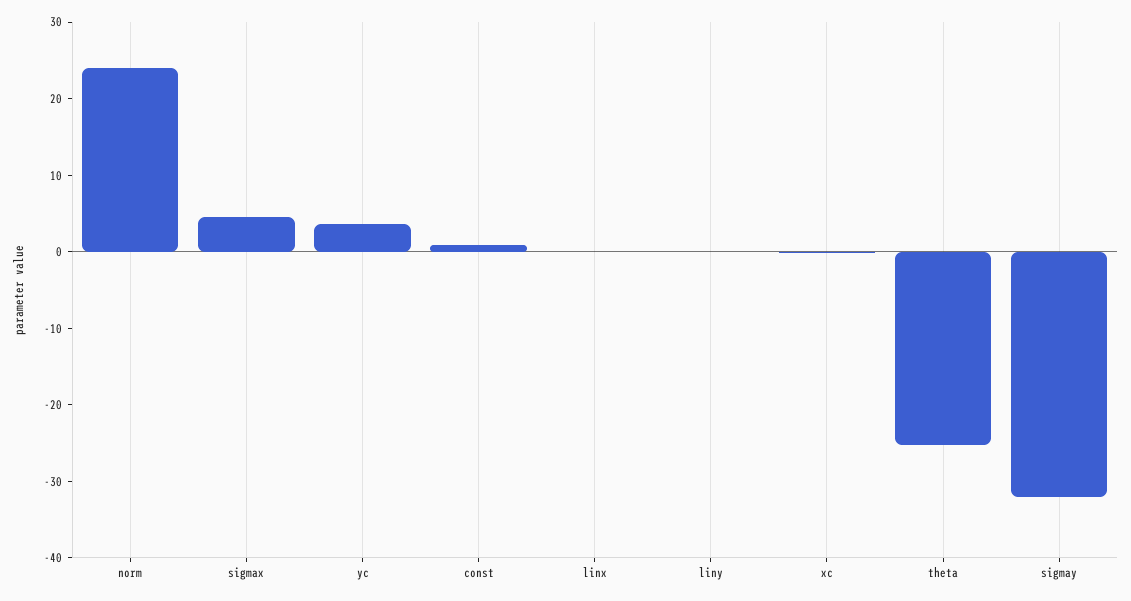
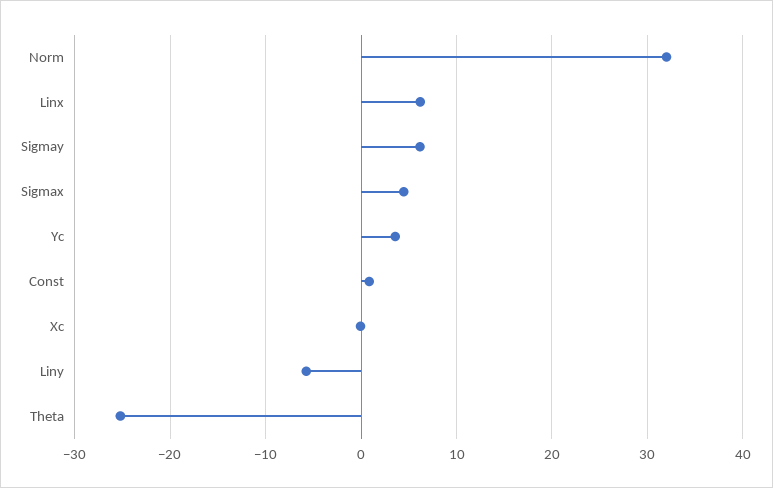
  {
-   "norm": 24,
+   "norm": 32,
    "sigmax": 4,
    "yc": 4,
    "const": 1,
-   "linx": 0,
+   "linx": 6,
-   "liny": 0,
+   "liny": -6,
    "xc": 0,
    "theta": -25,
-   "sigmay": -32
+   "sigmay": 6
  }

